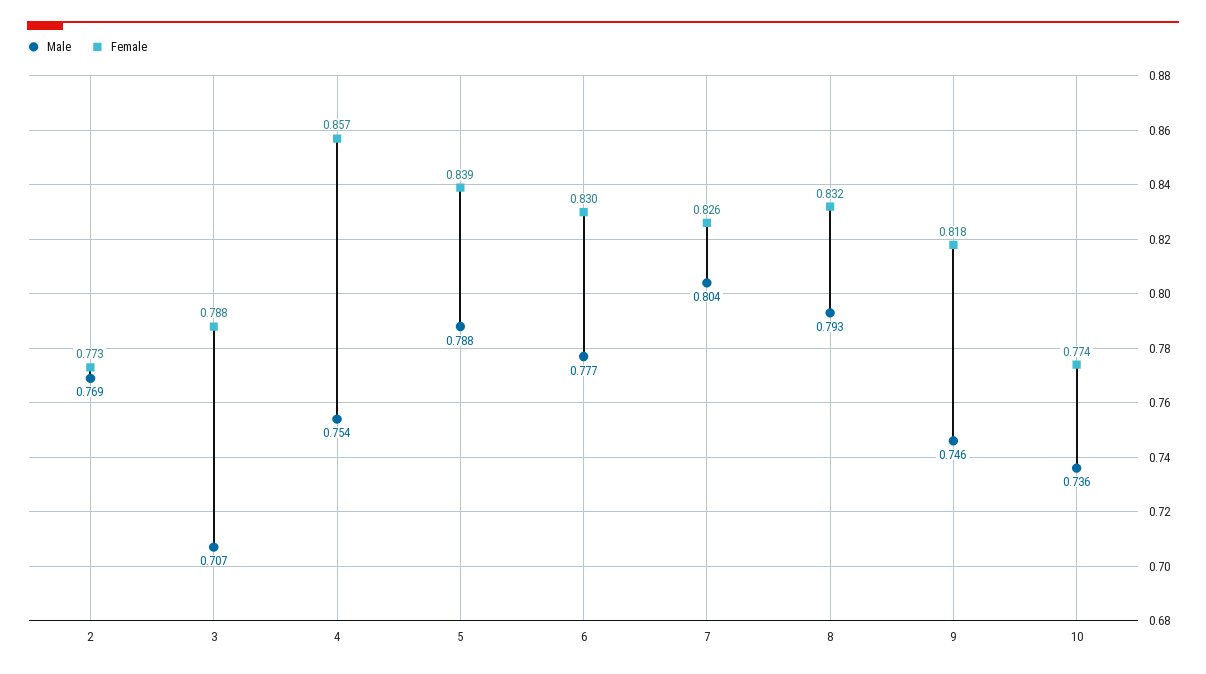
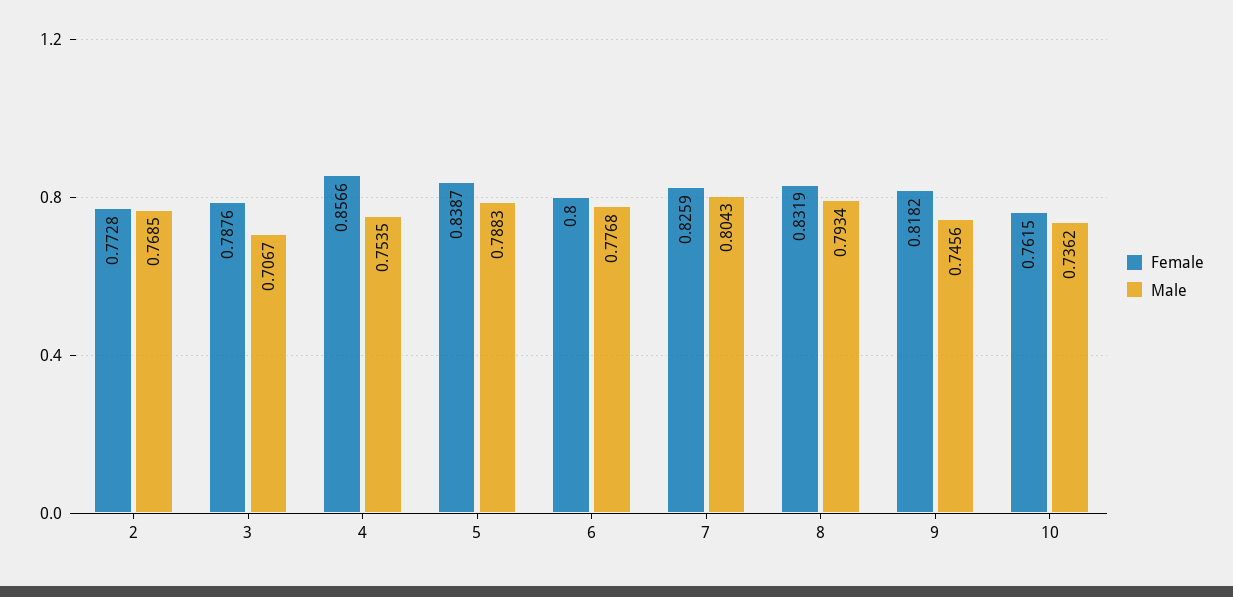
  {
    "Male": {
      "2": 0.7685,
      "3": 0.7067,
      "4": 0.7535,
      "5": 0.7883,
      "6": 0.7768,
      "7": 0.8043,
      "8": 0.7934,
      "9": 0.7456,
      "10": 0.7362
    },
    "Female": {
      "2": 0.7728,
      "3": 0.7876,
      "4": 0.8566,
      "5": 0.8387,
-     "6": 0.83,
+     "6": 0.8,
      "7": 0.8259,
      "8": 0.8319,
      "9": 0.8182,
-     "10": 0.774
+     "10": 0.7615
    }
  }

